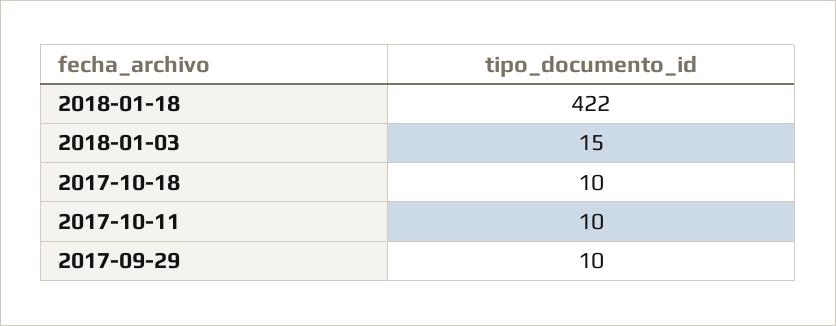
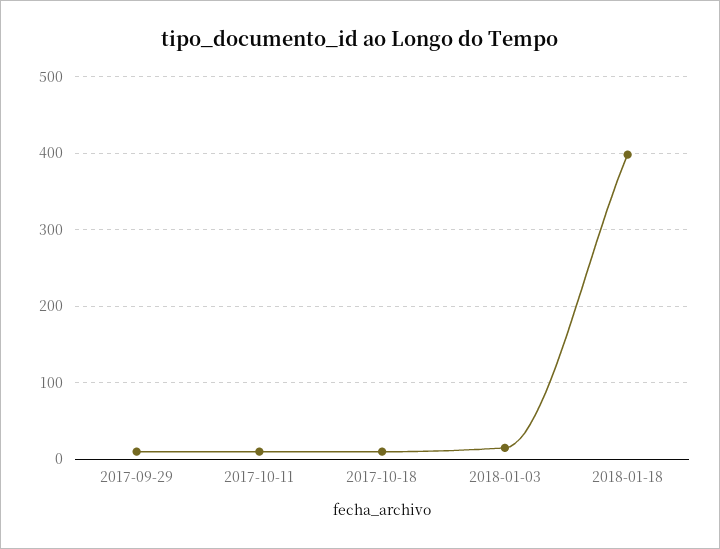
  {
-   "2018-01-18": 422,
+   "2018-01-18": 400,
    "2018-01-03": 15,
    "2017-10-18": 10,
    "2017-10-11": 10,
    "2017-09-29": 10
  }

